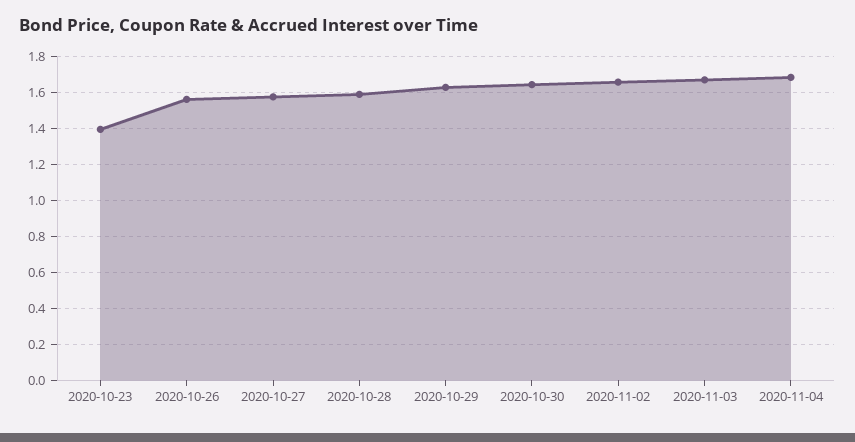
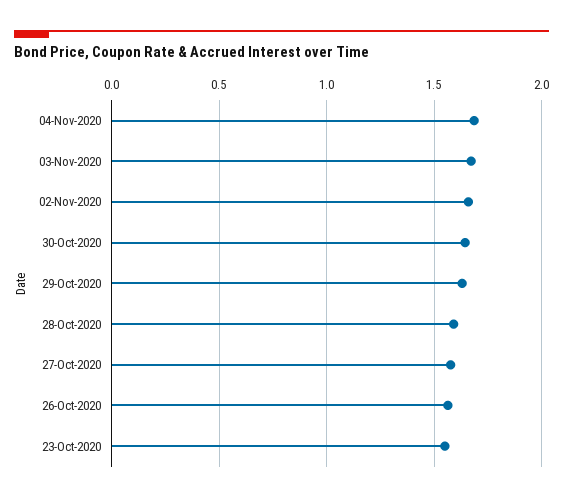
  {
-   "2020-10-23": 1.4,
+   "2020-10-23": 1.55,
    "2020-10-26": 1.55,
    "2020-10-27": 1.6,
    "2020-10-28": 1.6,
    "2020-10-29": 1.65,
    "2020-10-30": 1.65,
    "2020-11-02": 1.65,
    "2020-11-03": 1.65,
    "2020-11-04": 1.7
  }

